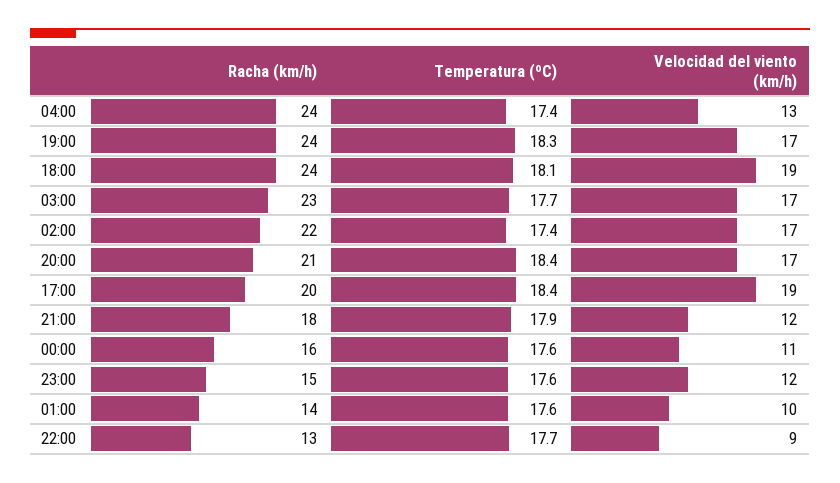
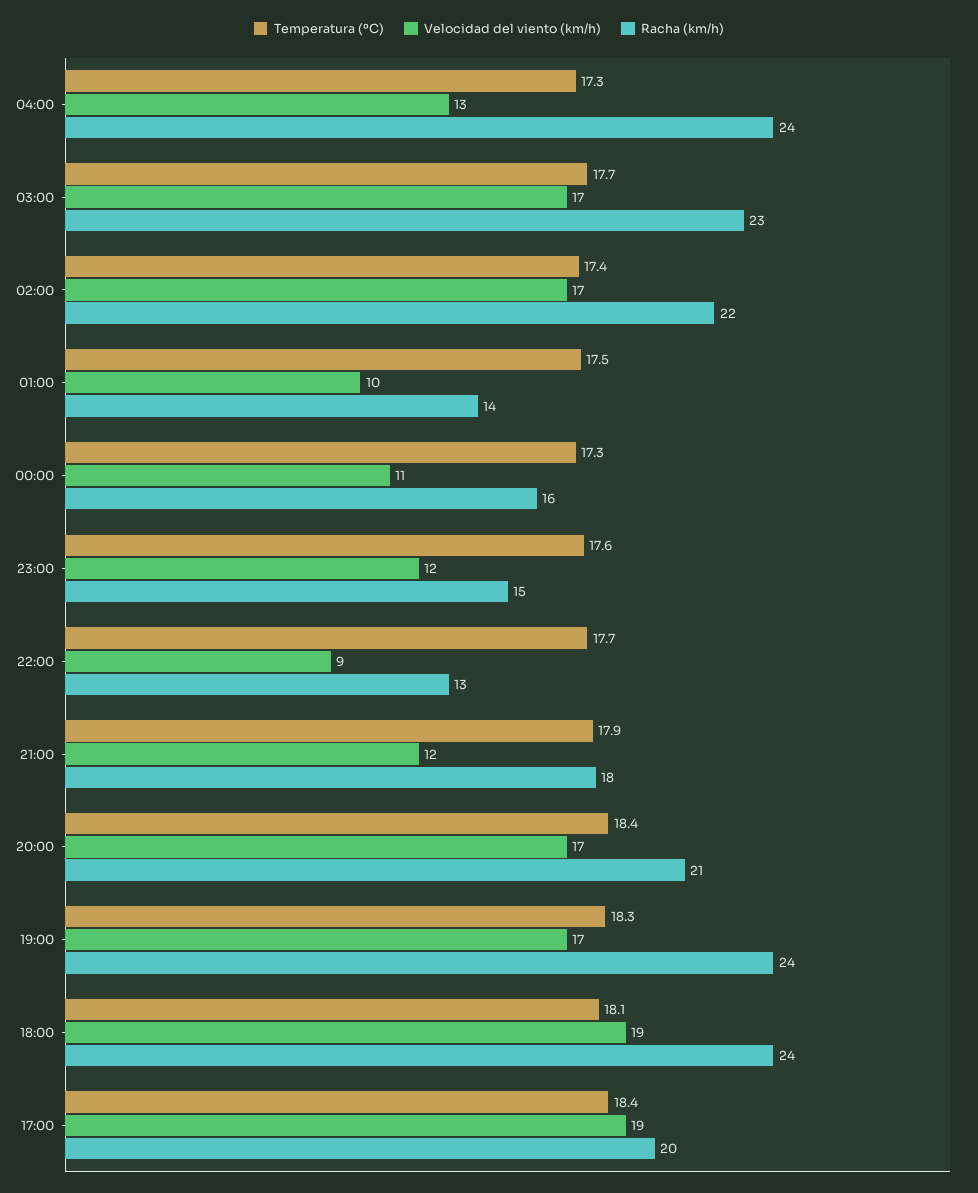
  {
    "Racha (km/h)": {
      "04:00": 24,
      "19:00": 24,
      "18:00": 24,
      "03:00": 23,
      "02:00": 22,
      "20:00": 21,
      "17:00": 20,
      "21:00": 18,
      "00:00": 16,
      "23:00": 15,
      "01:00": 14,
      "22:00": 13
    },
    "Temperatura (ºC)": {
-     "04:00": 17.4,
+     "04:00": 17.3,
      "19:00": 18.3,
      "18:00": 18.1,
      "03:00": 17.7,
      "02:00": 17.4,
      "20:00": 18.4,
      "17:00": 18.4,
      "21:00": 17.9,
-     "00:00": 17.6,
+     "00:00": 17.3,
      "23:00": 17.6,
-     "01:00": 17.6,
+     "01:00": 17.5,
      "22:00": 17.7
    },
    "Velocidad del viento (km/h)": {
      "04:00": 13,
      "19:00": 17,
      "18:00": 19,
      "03:00": 17,
      "02:00": 17,
      "20:00": 17,
      "17:00": 19,
      "21:00": 12,
      "00:00": 11,
      "23:00": 12,
      "01:00": 10,
      "22:00": 9
    }
  }

